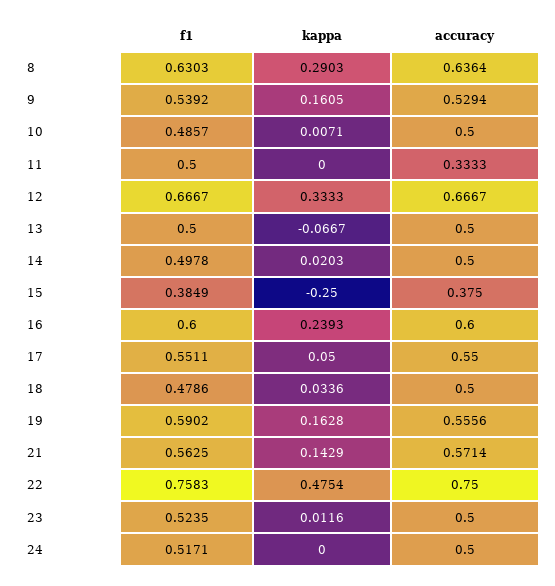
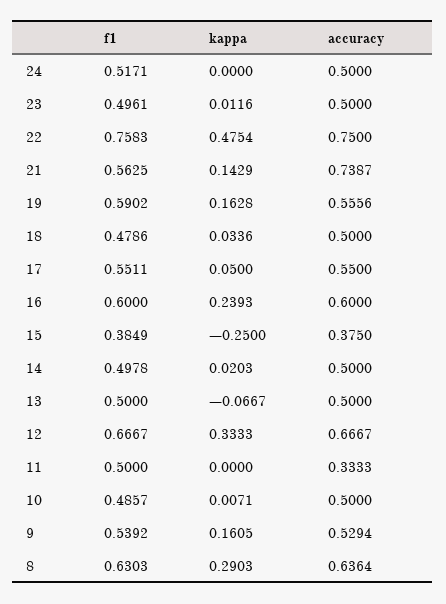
  {
    "f1": {
      "8": 0.6303,
      "9": 0.5392,
      "10": 0.4857,
      "11": 0.5,
      "12": 0.6667,
      "13": 0.5,
      "14": 0.4978,
      "15": 0.3849,
      "16": 0.6,
      "17": 0.5511,
      "18": 0.4786,
      "19": 0.5902,
      "21": 0.5625,
      "22": 0.7583,
-     "23": 0.5235,
+     "23": 0.4961,
      "24": 0.5171
    },
    "kappa": {
      "8": 0.2903,
      "9": 0.1605,
      "10": 0.0071,
      "11": 0,
      "12": 0.3333,
      "13": -0.0667,
      "14": 0.0203,
      "15": -0.25,
      "16": 0.2393,
      "17": 0.05,
      "18": 0.0336,
      "19": 0.1628,
      "21": 0.1429,
      "22": 0.4754,
      "23": 0.0116,
      "24": 0
    },
    "accuracy": {
      "8": 0.6364,
      "9": 0.5294,
      "10": 0.5,
      "11": 0.3333,
      "12": 0.6667,
      "13": 0.5,
      "14": 0.5,
      "15": 0.375,
      "16": 0.6,
      "17": 0.55,
      "18": 0.5,
      "19": 0.5556,
-     "21": 0.5714,
+     "21": 0.7387,
      "22": 0.75,
      "23": 0.5,
      "24": 0.5
    }
  }

